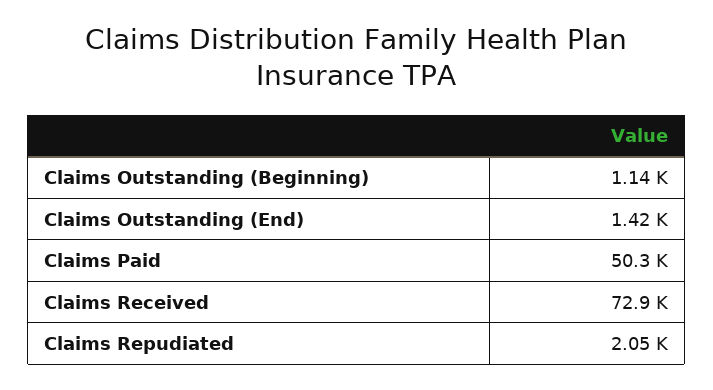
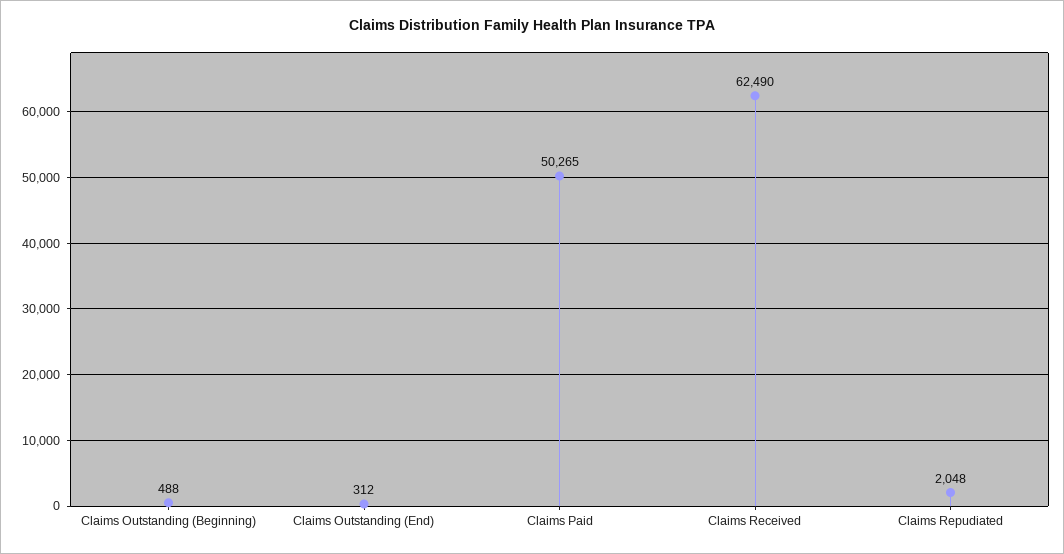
  {
-   "Claims Outstanding (Beginning)": 1140,
+   "Claims Outstanding (Beginning)": 488,
-   "Claims Outstanding (End)": 1420,
+   "Claims Outstanding (End)": 312,
    "Claims Paid": 50265,
-   "Claims Received": 72900,
+   "Claims Received": 62490,
    "Claims Repudiated": 2048
  }

